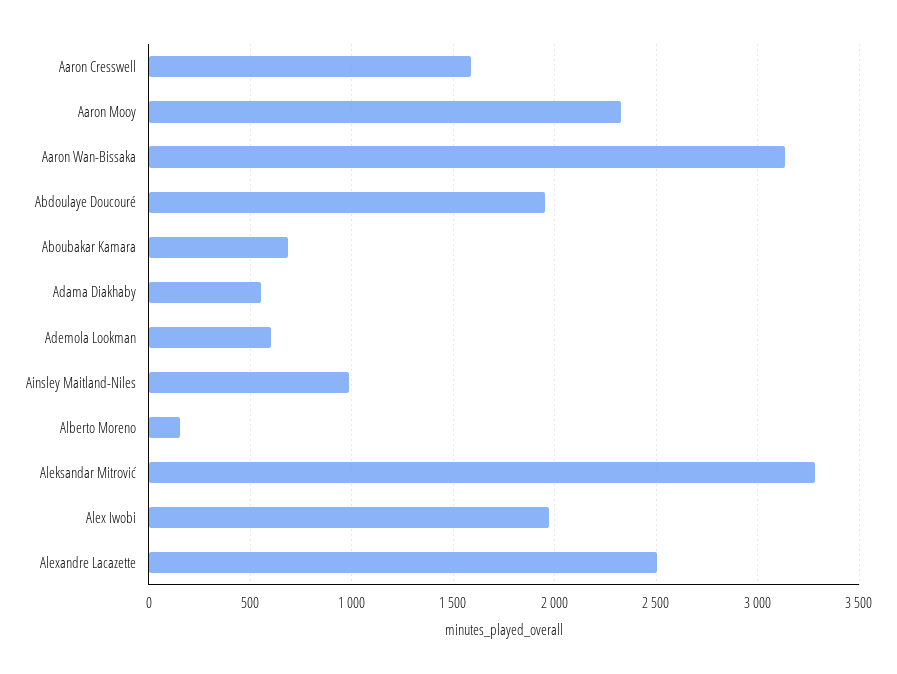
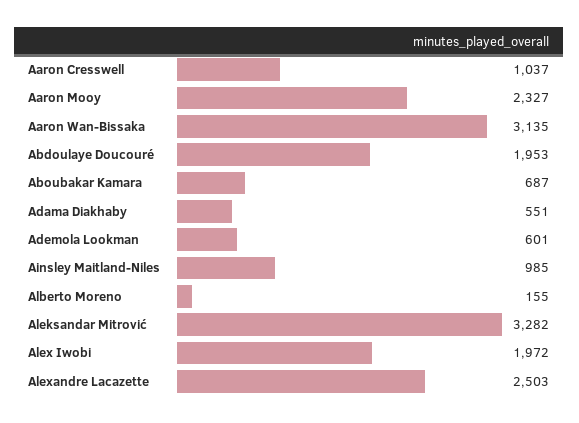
  {
-   "Aaron Cresswell": 1600,
+   "Aaron Cresswell": 1037,
    "Aaron Mooy": 2327,
    "Aaron Wan-Bissaka": 3135,
    "Abdoulaye Doucouré": 1953,
    "Aboubakar Kamara": 687,
    "Adama Diakhaby": 551,
    "Ademola Lookman": 601,
    "Ainsley Maitland-Niles": 985,
    "Alberto Moreno": 155,
    "Aleksandar Mitrović": 3282,
    "Alex Iwobi": 1972,
    "Alexandre Lacazette": 2503
  }

